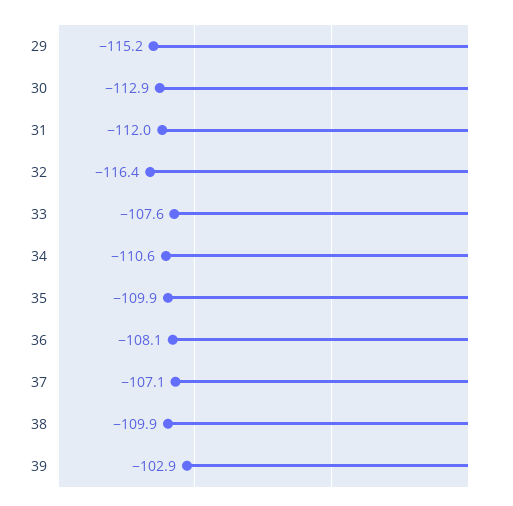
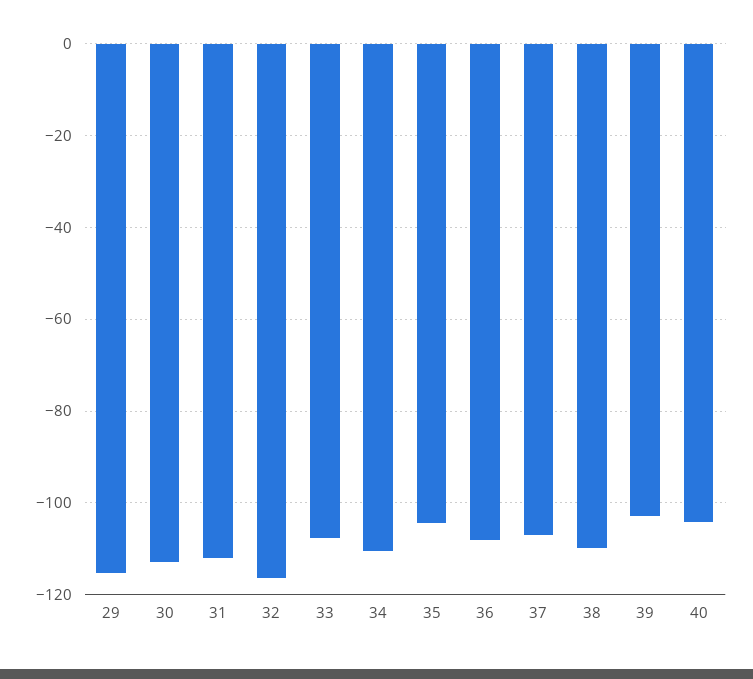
  {
    "29": -115.2,
    "30": -112.9,
    "31": -112,
    "32": -116.4,
    "33": -107.6,
    "34": -110.6,
-   "35": -109.9,
+   "35": -104,
    "36": -108.1,
    "37": -107.1,
    "38": -109.9,
-   "39": -102.9
+   "39": -102.9,
+   "40": -104
  }

